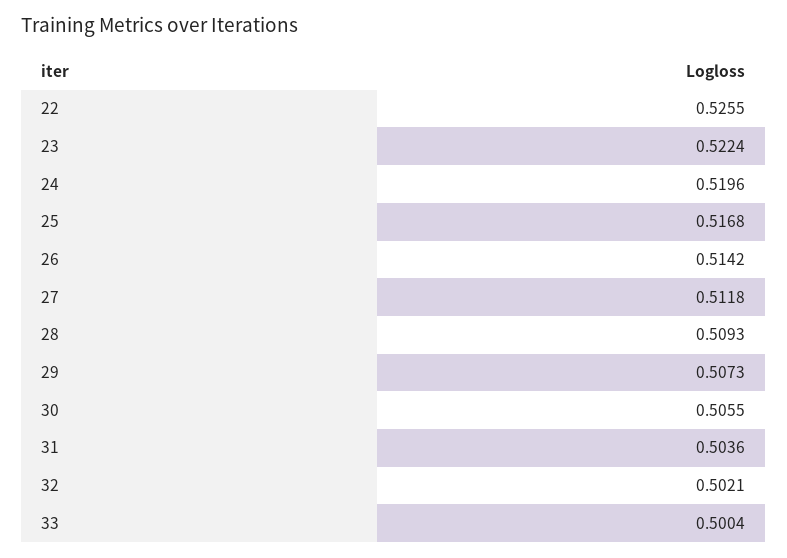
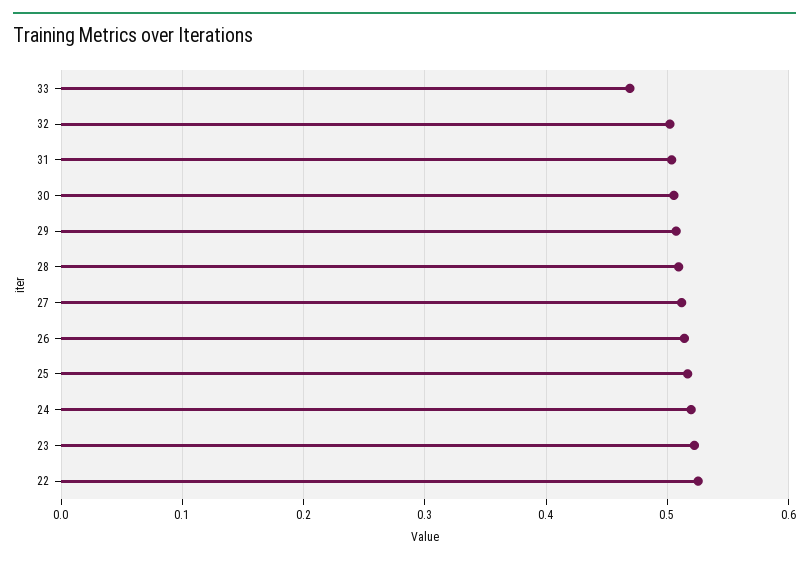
  {
    "22": 0.5255,
    "23": 0.5224,
    "24": 0.5196,
    "25": 0.5168,
    "26": 0.5142,
    "27": 0.5118,
    "28": 0.5093,
    "29": 0.5073,
    "30": 0.5055,
    "31": 0.5036,
    "32": 0.5021,
-   "33": 0.5004
+   "33": 0.47
  }

